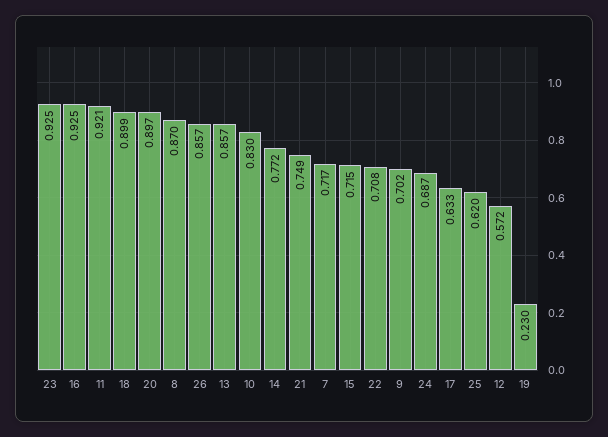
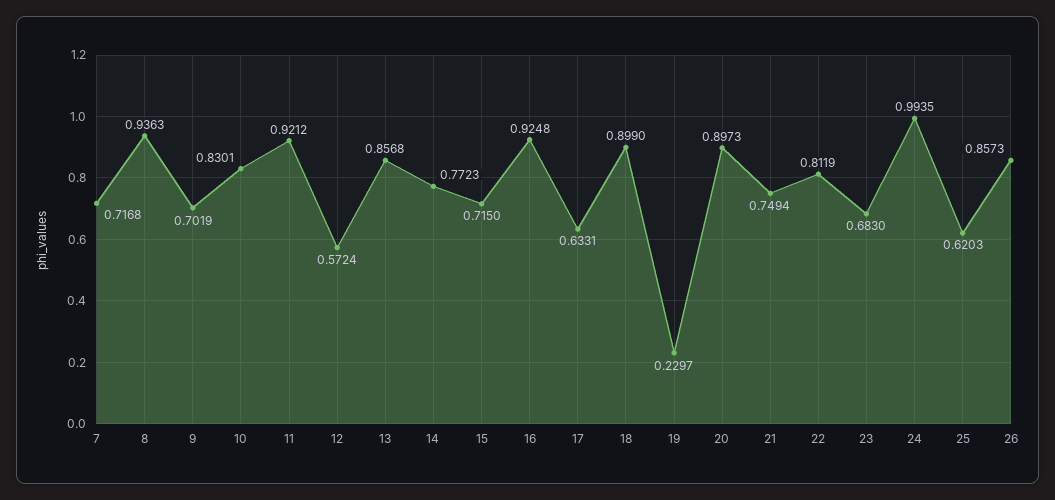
  {
-   "23": 0.925,
+   "23": 0.683,
    "16": 0.9248,
    "11": 0.9212,
    "18": 0.899,
    "20": 0.8973,
-   "8": 0.87,
+   "8": 0.9363,
    "26": 0.8573,
    "13": 0.8568,
    "10": 0.8301,
    "14": 0.7723,
    "21": 0.7494,
    "7": 0.7168,
    "15": 0.715,
-   "22": 0.708,
+   "22": 0.8119,
    "9": 0.7019,
-   "24": 0.687,
+   "24": 0.9935,
    "17": 0.6331,
    "25": 0.6203,
    "12": 0.5724,
    "19": 0.2297
  }

